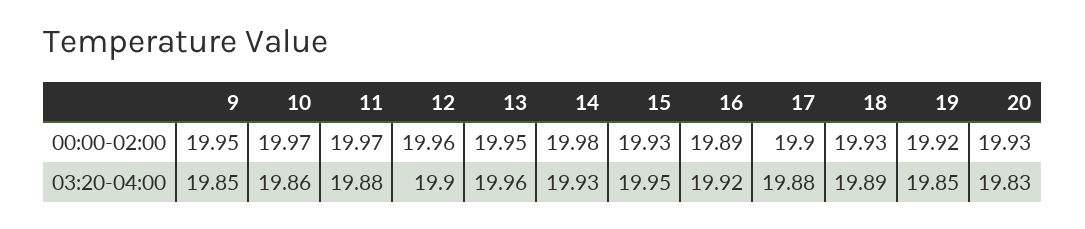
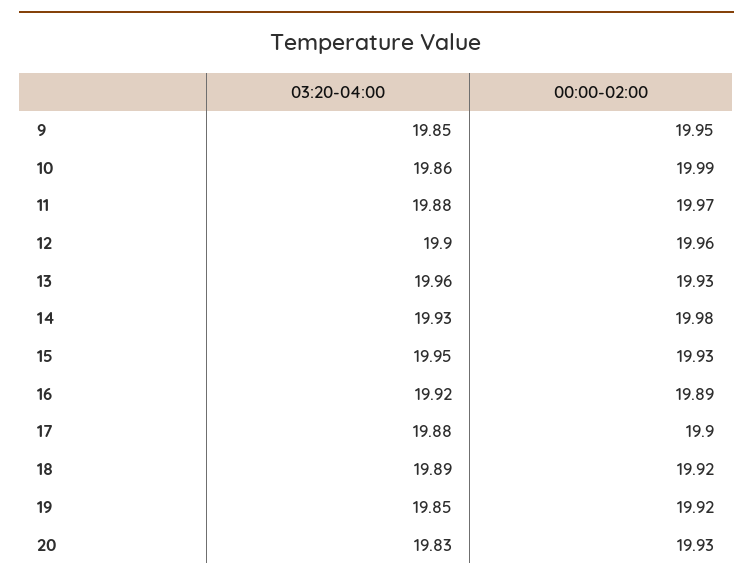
  {
    "9": {
      "00:00-02:00": 19.95,
      "03:20-04:00": 19.85
    },
    "10": {
-     "00:00-02:00": 19.97,
+     "00:00-02:00": 19.99,
      "03:20-04:00": 19.86
    },
    "11": {
      "00:00-02:00": 19.97,
      "03:20-04:00": 19.88
    },
    "12": {
      "00:00-02:00": 19.96,
      "03:20-04:00": 19.9
    },
    "13": {
-     "00:00-02:00": 19.95,
+     "00:00-02:00": 19.93,
      "03:20-04:00": 19.96
    },
    "14": {
      "00:00-02:00": 19.98,
      "03:20-04:00": 19.93
    },
    "15": {
      "00:00-02:00": 19.93,
      "03:20-04:00": 19.95
    },
    "16": {
      "00:00-02:00": 19.89,
      "03:20-04:00": 19.92
    },
    "17": {
      "00:00-02:00": 19.9,
      "03:20-04:00": 19.88
    },
    "18": {
-     "00:00-02:00": 19.93,
+     "00:00-02:00": 19.92,
      "03:20-04:00": 19.89
    },
    "19": {
      "00:00-02:00": 19.92,
      "03:20-04:00": 19.85
    },
    "20": {
      "00:00-02:00": 19.93,
      "03:20-04:00": 19.83
    }
  }

